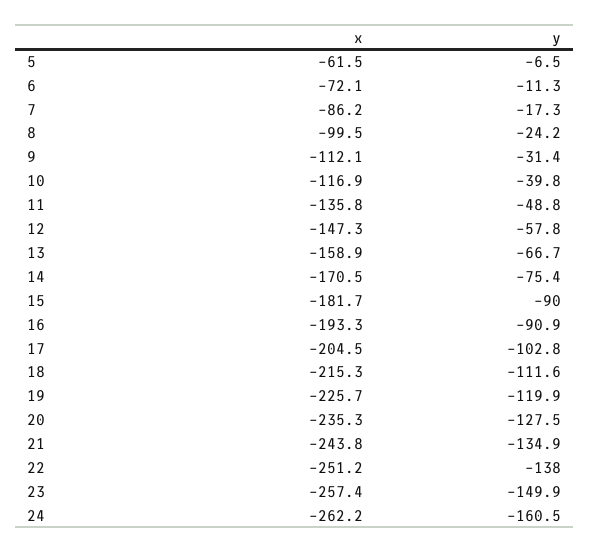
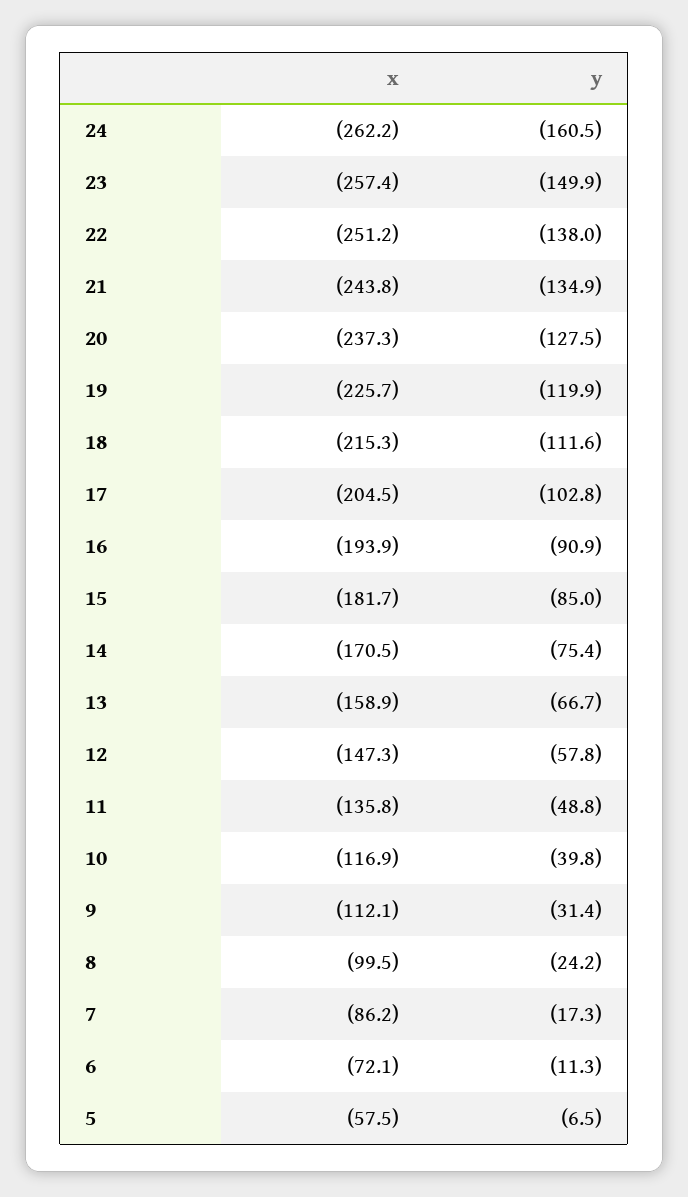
  {
    "x": {
-     "5": -61.5,
+     "5": -57.5,
      "6": -72.1,
      "7": -86.2,
      "8": -99.5,
      "9": -112.1,
      "10": -116.9,
      "11": -135.8,
      "12": -147.3,
      "13": -158.9,
      "14": -170.5,
      "15": -181.7,
-     "16": -193.3,
+     "16": -193.9,
      "17": -204.5,
      "18": -215.3,
      "19": -225.7,
-     "20": -235.3,
+     "20": -237.3,
      "21": -243.8,
      "22": -251.2,
      "23": -257.4,
      "24": -262.2
    },
    "y": {
      "5": -6.5,
      "6": -11.3,
      "7": -17.3,
      "8": -24.2,
      "9": -31.4,
      "10": -39.8,
      "11": -48.8,
      "12": -57.8,
      "13": -66.7,
      "14": -75.4,
-     "15": -90,
+     "15": -85,
      "16": -90.9,
      "17": -102.8,
      "18": -111.6,
      "19": -119.9,
      "20": -127.5,
      "21": -134.9,
      "22": -138,
      "23": -149.9,
      "24": -160.5
    }
  }

